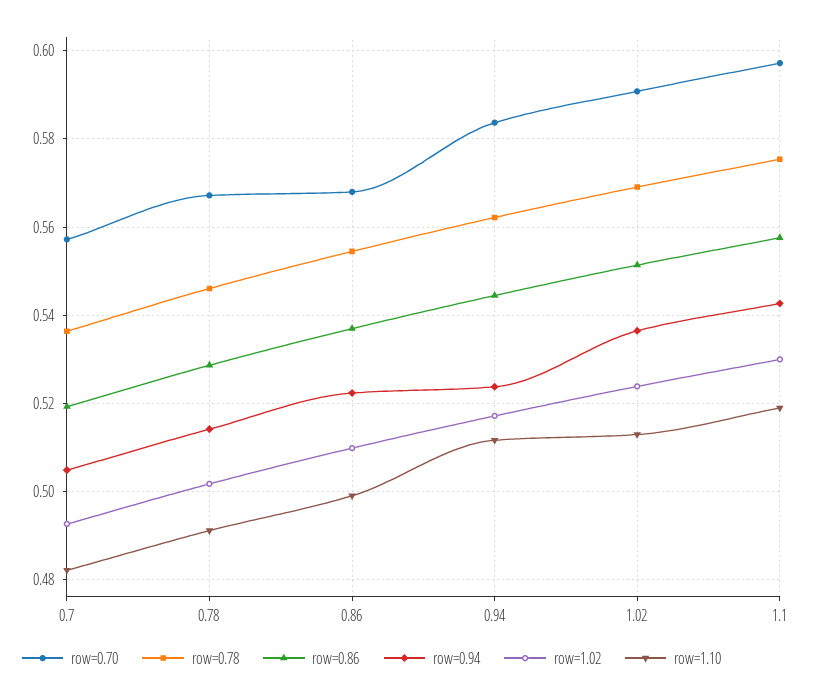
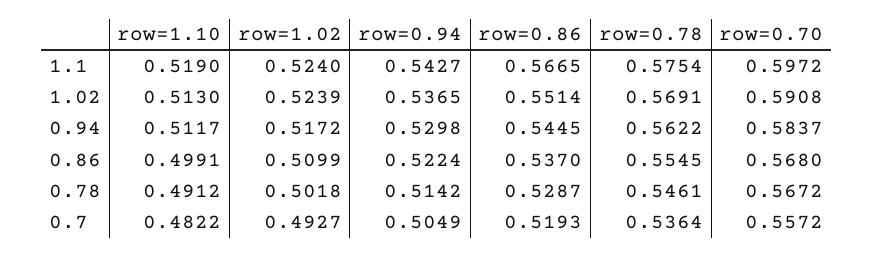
  {
    "row=0.70": {
      "0.7": 0.5572,
      "0.78": 0.5672,
      "0.86": 0.568,
      "0.94": 0.5837,
      "1.02": 0.5908,
      "1.1": 0.5972
    },
    "row=0.78": {
      "0.7": 0.5364,
      "0.78": 0.5461,
      "0.86": 0.5545,
      "0.94": 0.5622,
      "1.02": 0.5691,
      "1.1": 0.5754
    },
    "row=0.86": {
      "0.7": 0.5193,
      "0.78": 0.5287,
      "0.86": 0.537,
      "0.94": 0.5445,
      "1.02": 0.5514,
-     "1.1": 0.558
+     "1.1": 0.5665
    },
    "row=0.94": {
      "0.7": 0.5049,
      "0.78": 0.5142,
      "0.86": 0.5224,
-     "0.94": 0.524,
+     "0.94": 0.5298,
      "1.02": 0.5365,
      "1.1": 0.5427
    },
    "row=1.02": {
      "0.7": 0.4927,
      "0.78": 0.5018,
      "0.86": 0.5099,
      "0.94": 0.5172,
      "1.02": 0.5239,
-     "1.1": 0.53
+     "1.1": 0.524
    },
    "row=1.10": {
      "0.7": 0.4822,
      "0.78": 0.4912,
      "0.86": 0.4991,
      "0.94": 0.5117,
      "1.02": 0.513,
      "1.1": 0.519
    }
  }

